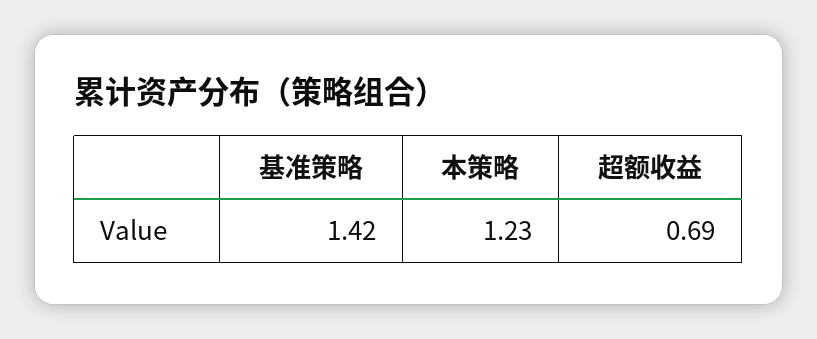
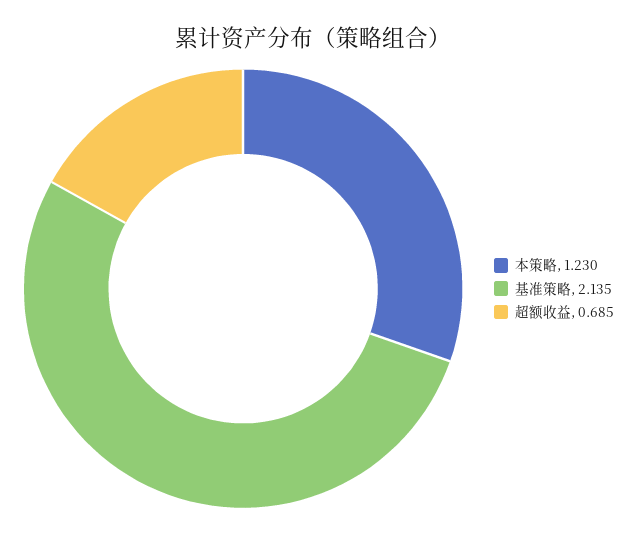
  {
-   "基准策略": 1.42,
+   "基准策略": 2.135,
    "本策略": 1.23,
    "超额收益": 0.685
  }

